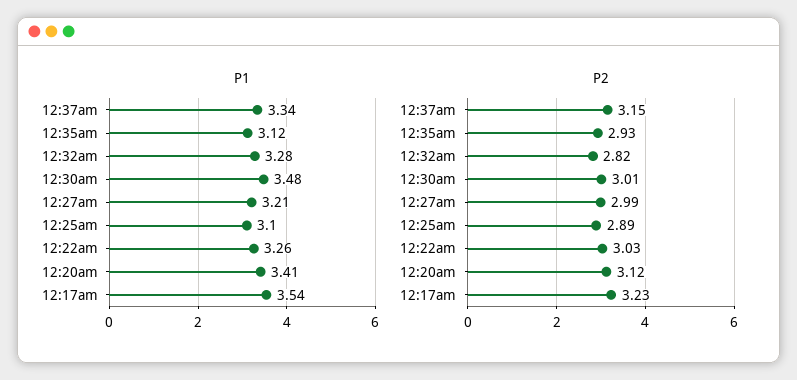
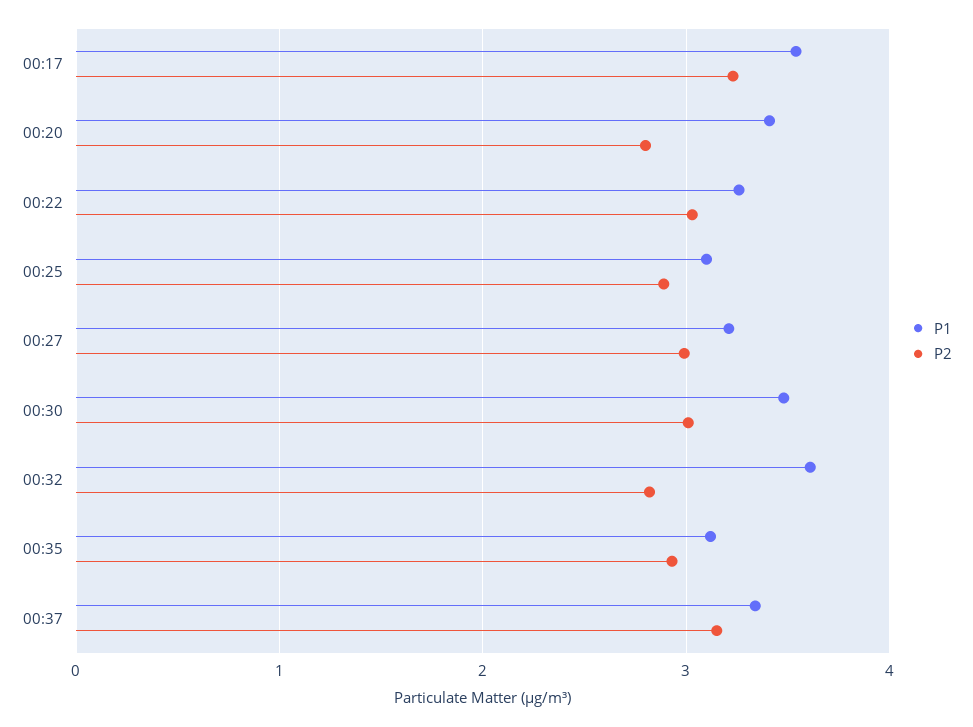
  {
    "P1": {
      "12:37am": 3.34,
      "12:35am": 3.12,
-     "12:32am": 3.28,
+     "12:32am": 3.6,
      "12:30am": 3.48,
      "12:27am": 3.21,
      "12:25am": 3.1,
      "12:22am": 3.26,
      "12:20am": 3.41,
      "12:17am": 3.54
    },
    "P2": {
      "12:37am": 3.15,
      "12:35am": 2.93,
      "12:32am": 2.82,
      "12:30am": 3.01,
      "12:27am": 2.99,
      "12:25am": 2.89,
      "12:22am": 3.03,
-     "12:20am": 3.12,
+     "12:20am": 2.8,
      "12:17am": 3.23
    }
  }

